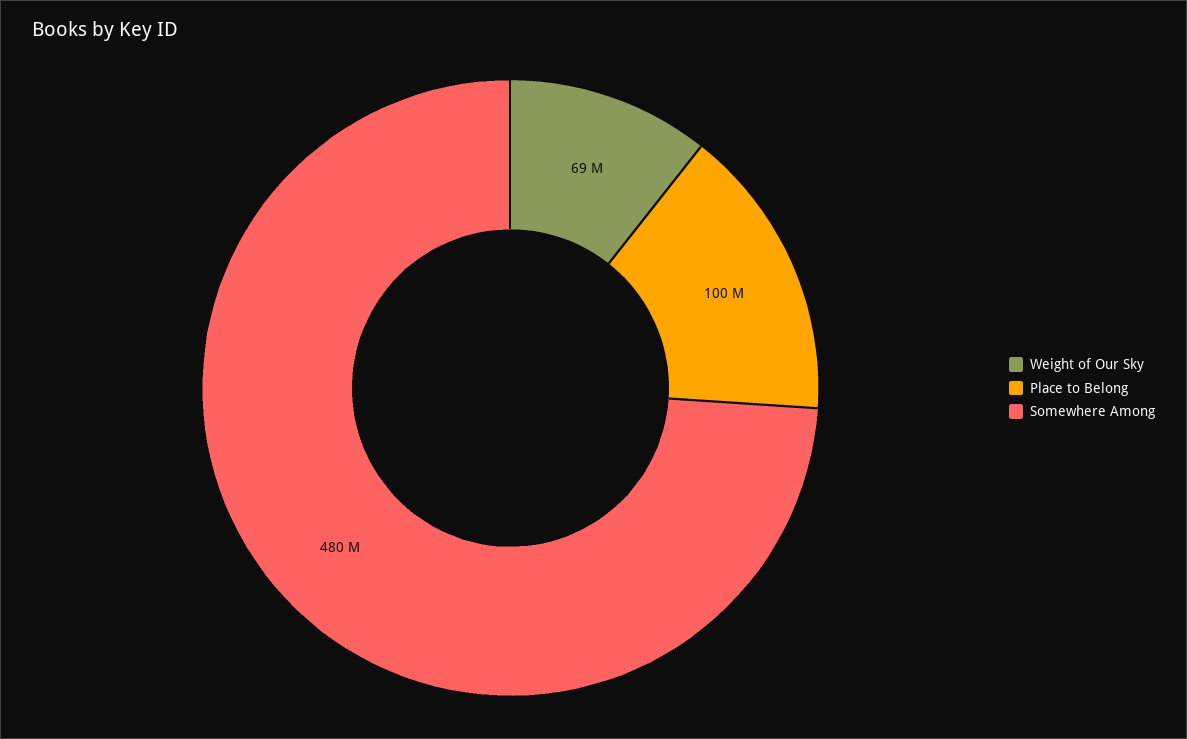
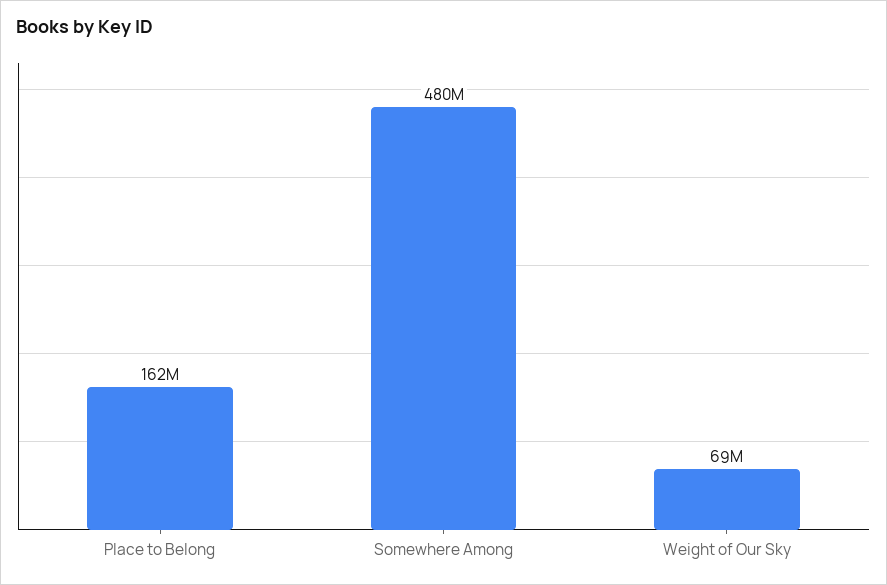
  {
    "Weight of Our Sky": 69000000,
-   "Place to Belong": 100000000,
+   "Place to Belong": 162000000,
    "Somewhere Among": 480000000
  }

